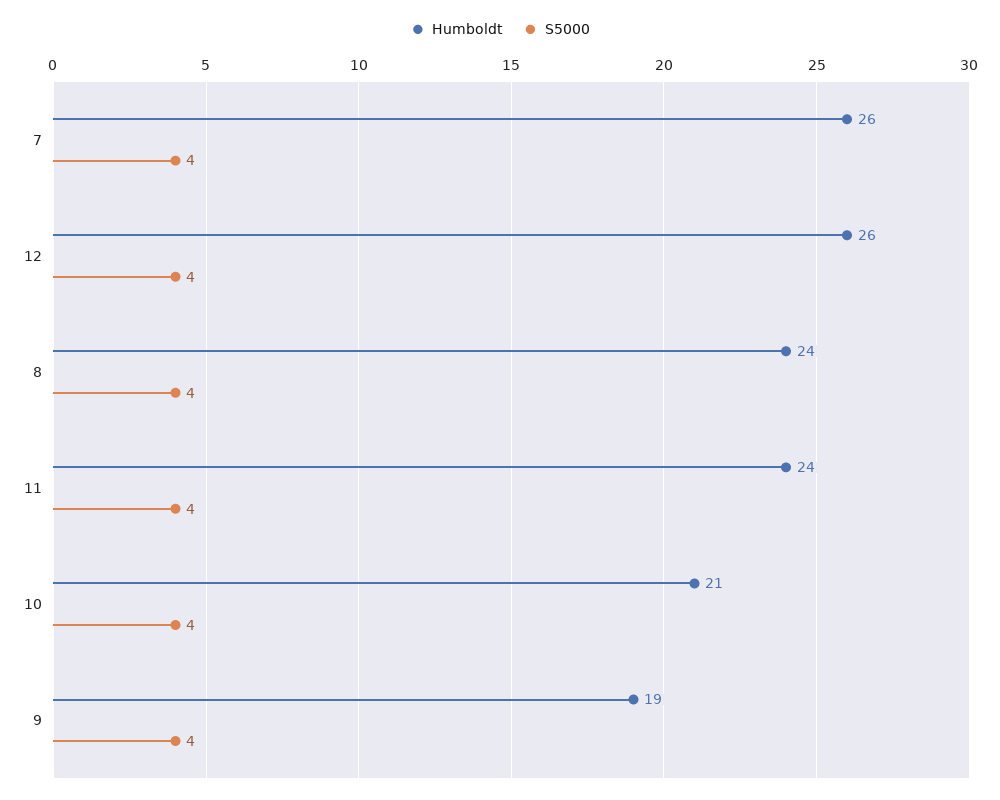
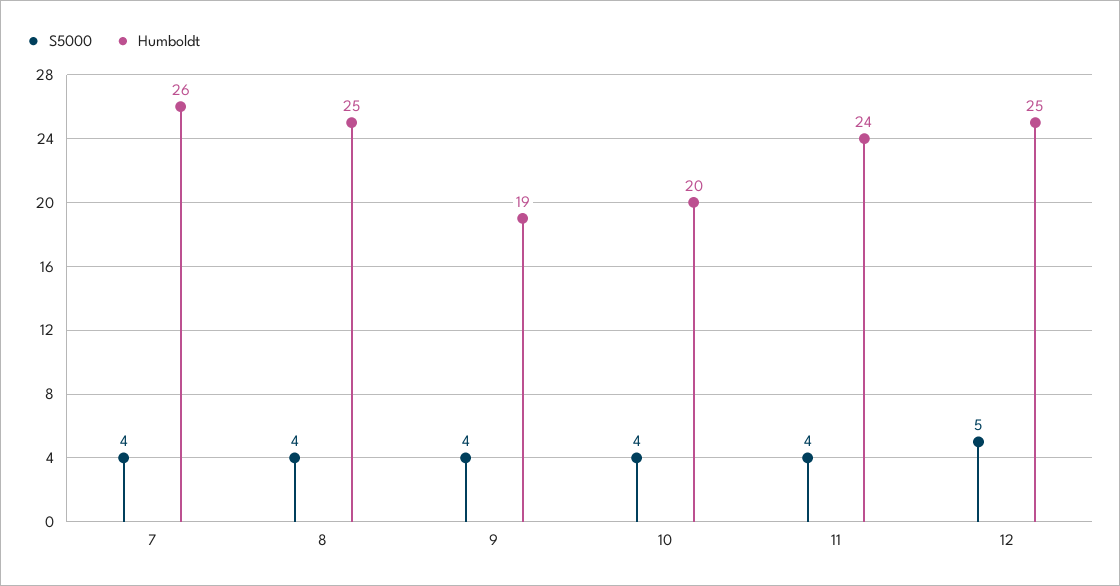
  {
    "Humboldt": {
      "7": 26,
-     "12": 26,
+     "12": 25,
-     "8": 24,
+     "8": 25,
      "11": 24,
-     "10": 21,
+     "10": 20,
      "9": 19
    },
    "S5000": {
      "7": 4,
-     "12": 4,
+     "12": 5,
      "8": 4,
      "11": 4,
      "10": 4,
      "9": 4
    }
  }

